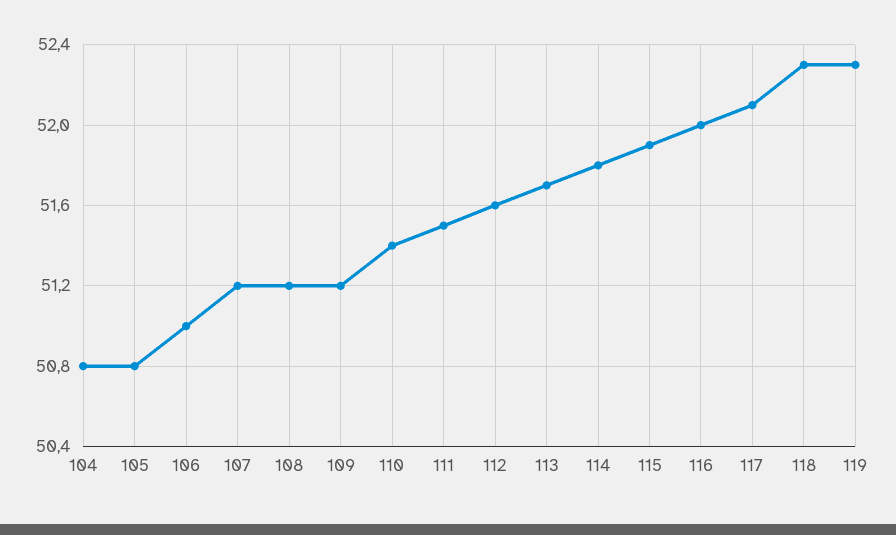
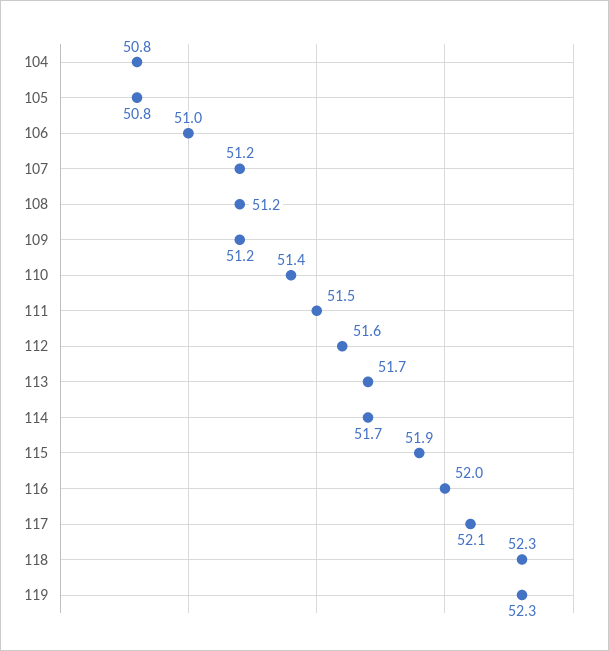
  {
    "104": 50.8,
    "105": 50.8,
    "106": 51,
    "107": 51.2,
    "108": 51.2,
    "109": 51.2,
    "110": 51.4,
    "111": 51.5,
    "112": 51.6,
    "113": 51.7,
-   "114": 51.8,
+   "114": 51.7,
    "115": 51.9,
    "116": 52,
    "117": 52.1,
    "118": 52.3,
    "119": 52.3
  }

